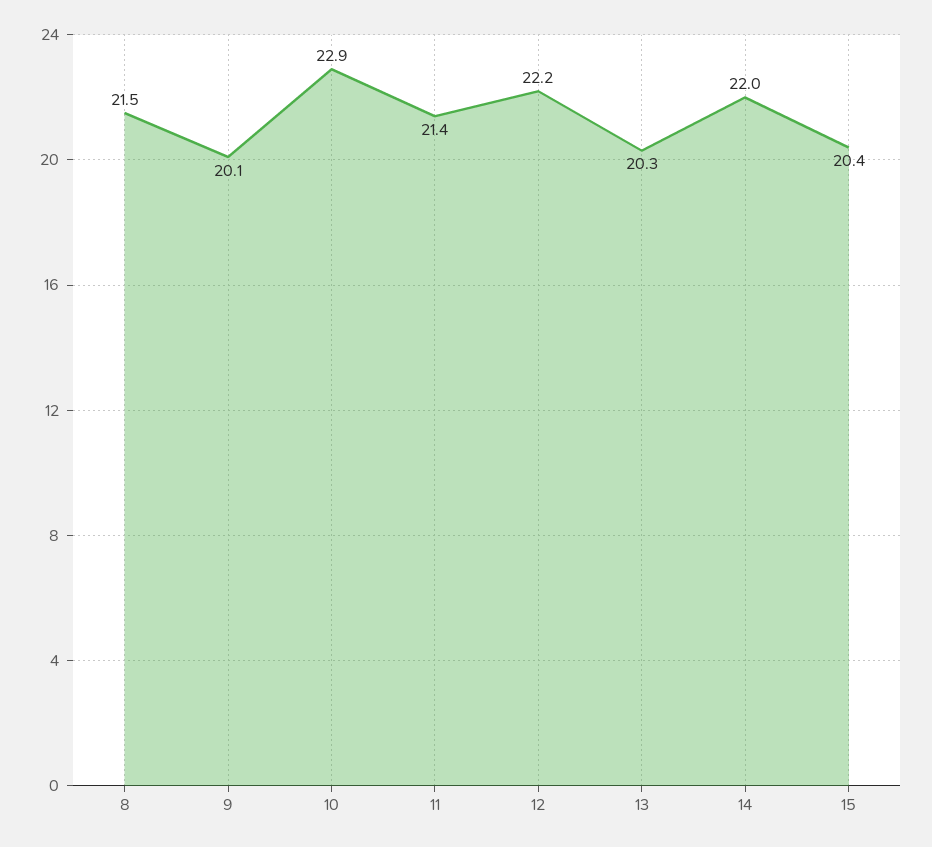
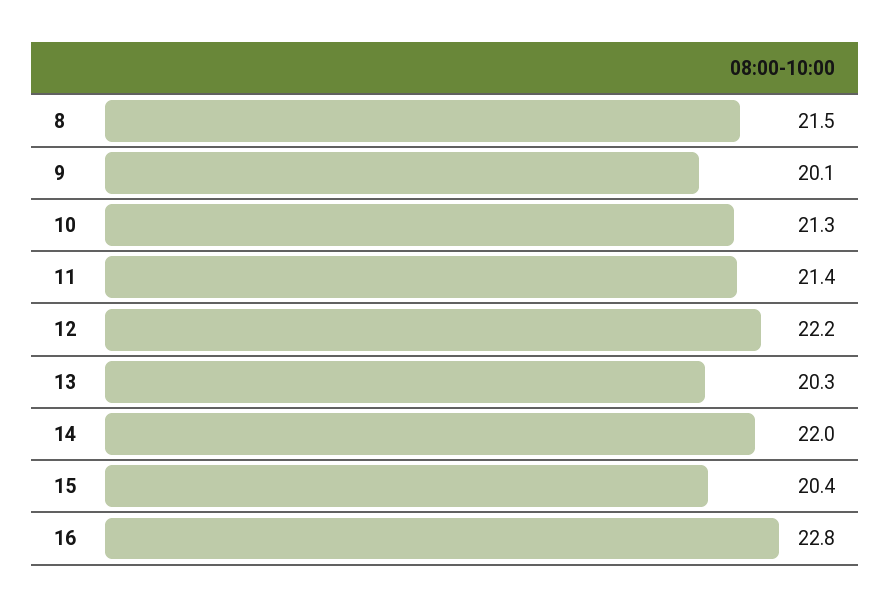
  {
    "8": 21.5,
    "9": 20.1,
-   "10": 22.9,
+   "10": 21.3,
    "11": 21.4,
    "12": 22.2,
    "13": 20.3,
    "14": 22,
-   "15": 20.4
+   "15": 20.4,
+   "16": 22.8
  }

